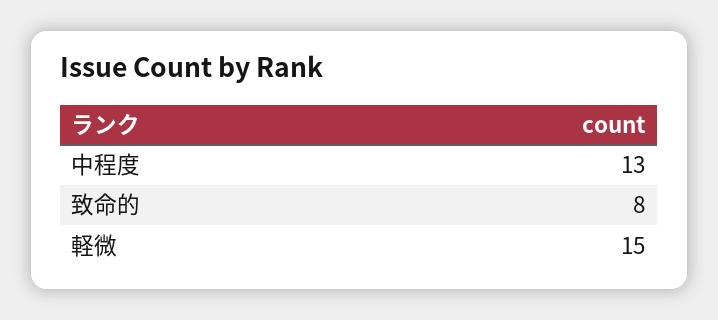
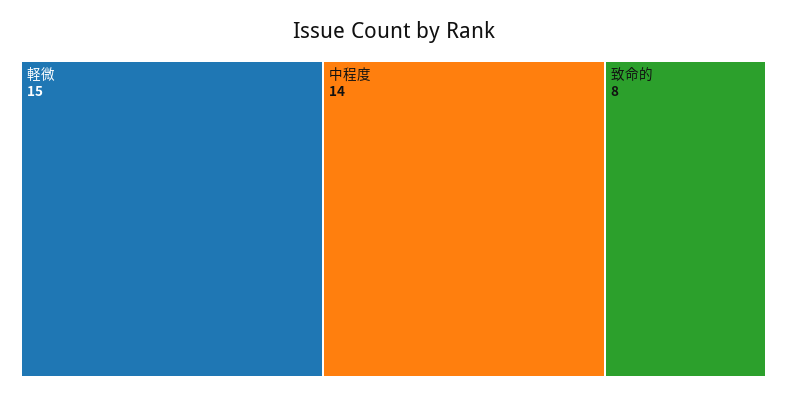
  {
-   "中程度": 13,
+   "中程度": 14,
    "致命的": 8,
    "軽微": 15
  }

